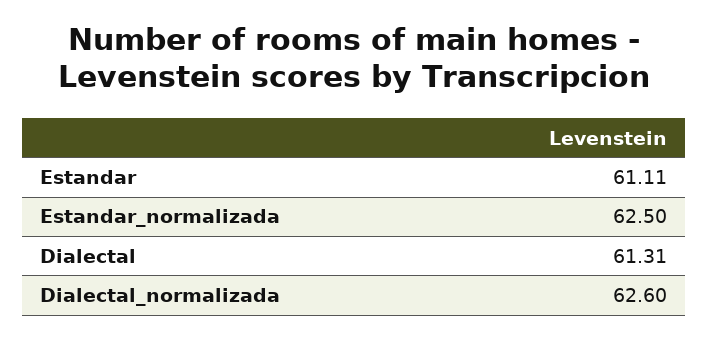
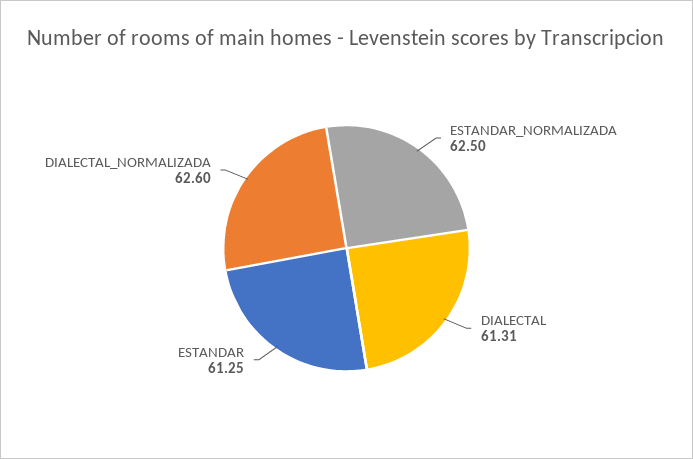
  {
-   "Estandar": 61.11,
+   "Estandar": 61.25,
    "Estandar_normalizada": 62.5,
    "Dialectal": 61.31,
    "Dialectal_normalizada": 62.6
  }

